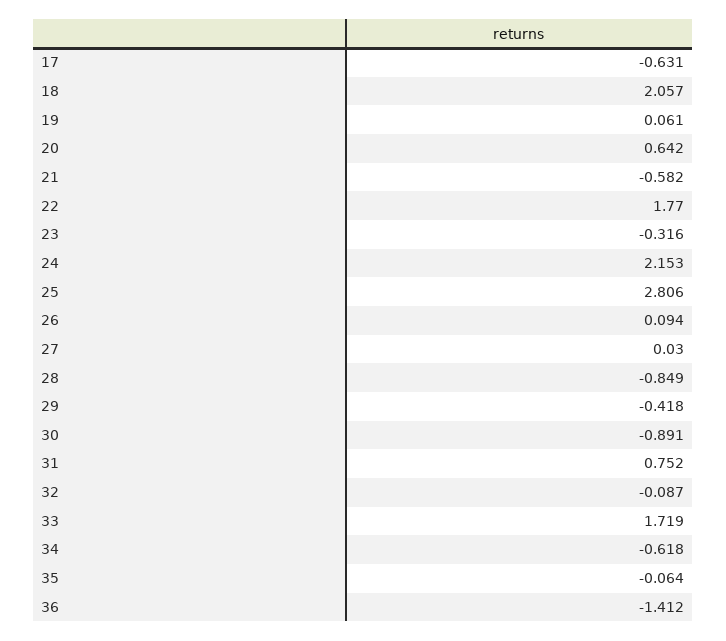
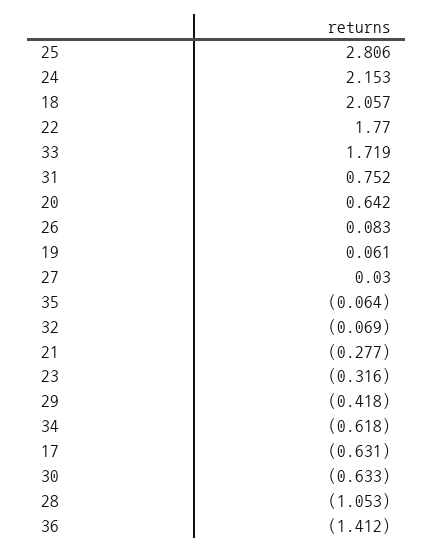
  {
    "17": -0.631,
    "18": 2.057,
    "19": 0.061,
    "20": 0.642,
-   "21": -0.582,
+   "21": -0.277,
    "22": 1.77,
    "23": -0.316,
    "24": 2.153,
    "25": 2.806,
-   "26": 0.094,
+   "26": 0.083,
    "27": 0.03,
-   "28": -0.849,
+   "28": -1.053,
    "29": -0.418,
-   "30": -0.891,
+   "30": -0.633,
    "31": 0.752,
-   "32": -0.087,
+   "32": -0.069,
    "33": 1.719,
    "34": -0.618,
    "35": -0.064,
    "36": -1.412
  }

